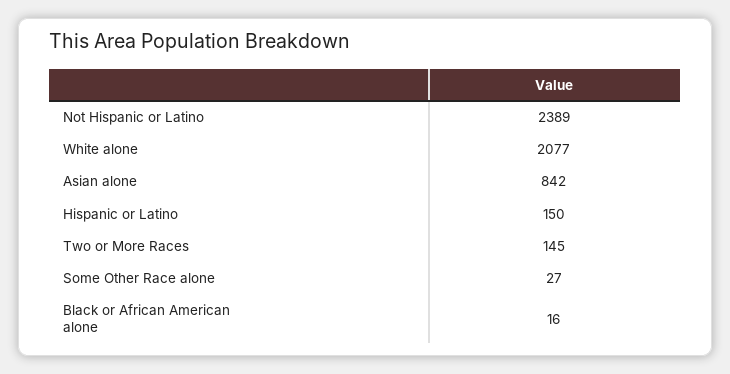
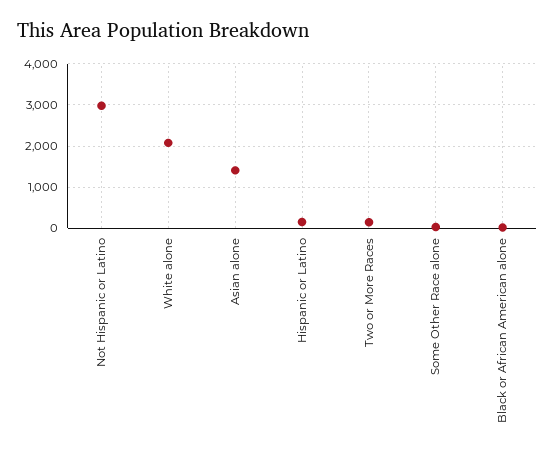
  {
-   "Not Hispanic or Latino": 2389,
+   "Not Hispanic or Latino": 3000,
    "White alone": 2077,
-   "Asian alone": 842,
+   "Asian alone": 1400,
    "Hispanic or Latino": 150,
    "Two or More Races": 145,
    "Some Other Race alone": 27,
    "Black or African American alone": 16
  }

